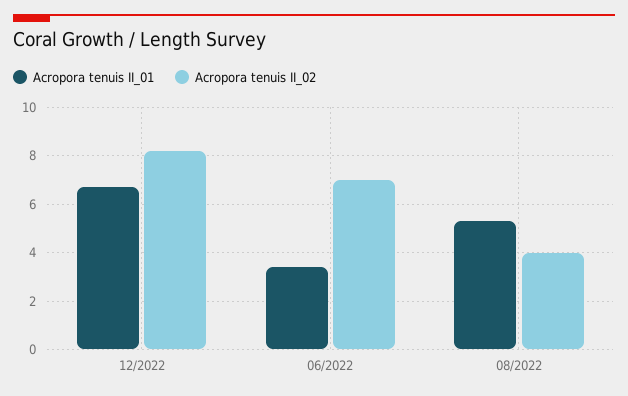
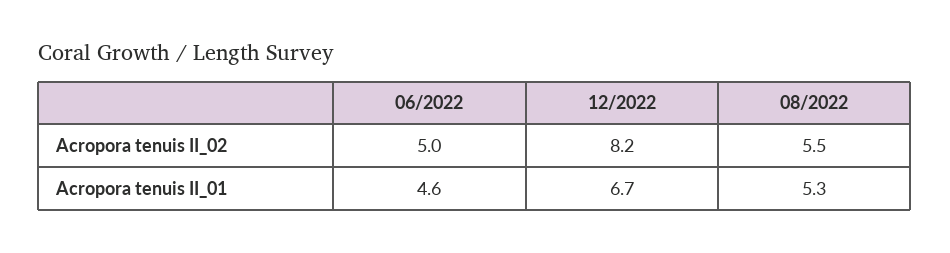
  {
    "Acropora tenuis II_01": {
      "12/2022": 6.7,
-     "06/2022": 3.5,
+     "06/2022": 4.6,
      "08/2022": 5.3
    },
    "Acropora tenuis II_02": {
      "12/2022": 8.2,
-     "06/2022": 7,
+     "06/2022": 5,
-     "08/2022": 4
+     "08/2022": 5.5
    }
  }

